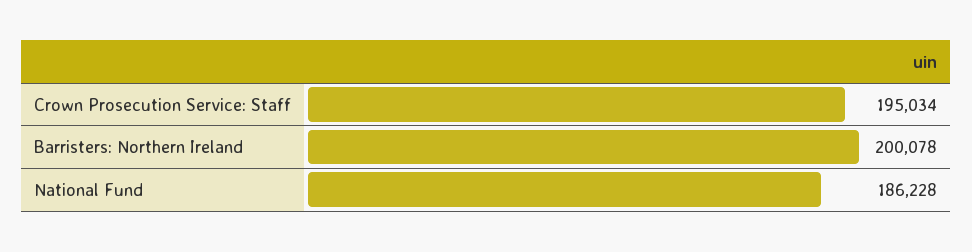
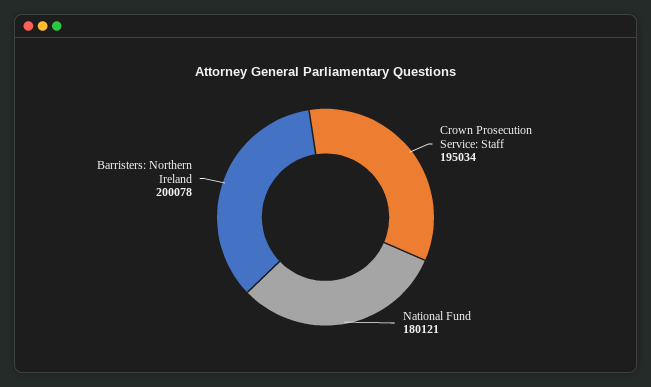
  {
    "Crown Prosecution Service: Staff": 195034,
    "Barristers: Northern Ireland": 200078,
-   "National Fund": 186228
+   "National Fund": 180121
  }

